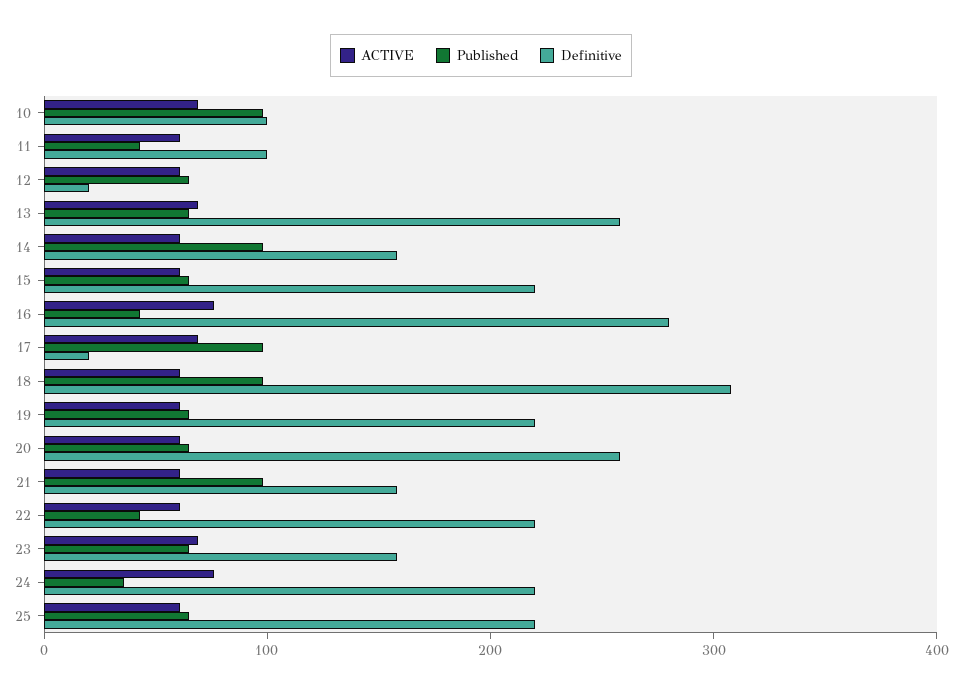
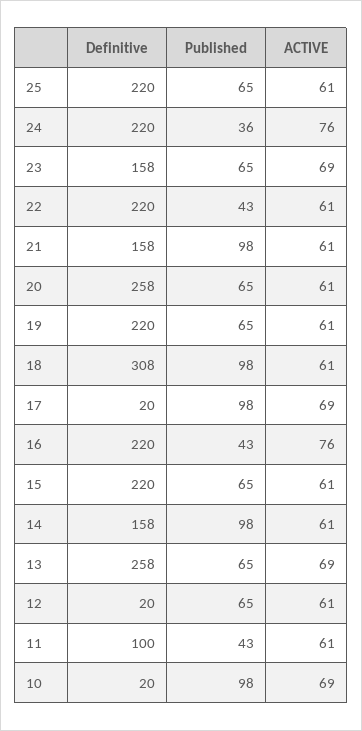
  {
    "ACTIVE": {
      "10": 69,
      "11": 61,
      "12": 61,
      "13": 69,
      "14": 61,
      "15": 61,
      "16": 76,
      "17": 69,
      "18": 61,
      "19": 61,
      "20": 61,
      "21": 61,
      "22": 61,
      "23": 69,
      "24": 76,
      "25": 61
    },
    "Published": {
      "10": 98,
      "11": 43,
      "12": 65,
      "13": 65,
      "14": 98,
      "15": 65,
      "16": 43,
      "17": 98,
      "18": 98,
      "19": 65,
      "20": 65,
      "21": 98,
      "22": 43,
      "23": 65,
      "24": 36,
      "25": 65
    },
    "Definitive": {
-     "10": 100,
+     "10": 20,
      "11": 100,
      "12": 20,
      "13": 258,
      "14": 158,
      "15": 220,
-     "16": 280,
+     "16": 220,
      "17": 20,
      "18": 308,
      "19": 220,
      "20": 258,
      "21": 158,
      "22": 220,
      "23": 158,
      "24": 220,
      "25": 220
    }
  }

